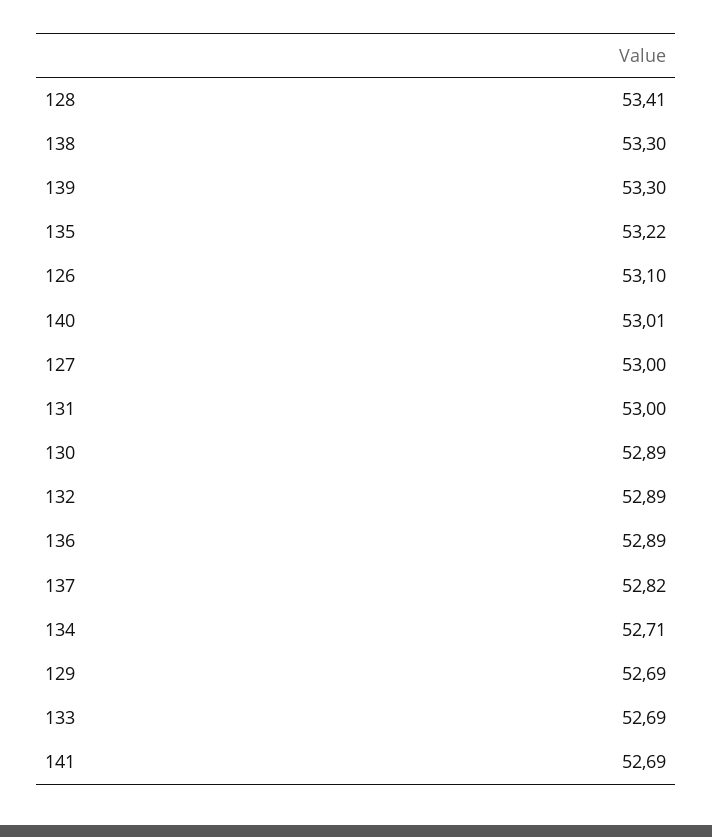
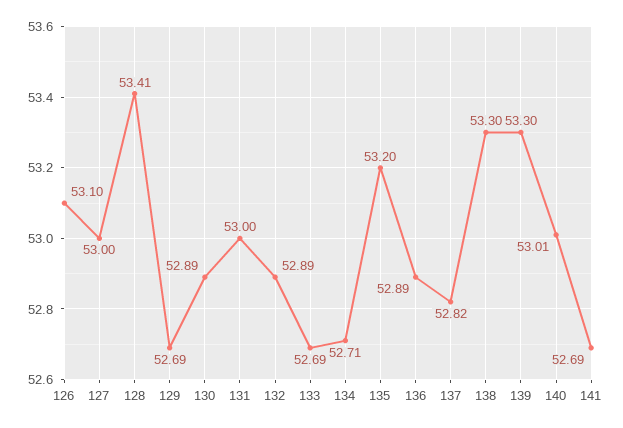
  {
    "128": 53.41,
    "138": 53.3,
    "139": 53.3,
-   "135": 53.22,
+   "135": 53.2,
    "126": 53.1,
    "140": 53.01,
    "127": 53,
    "131": 53,
    "130": 52.89,
    "132": 52.89,
    "136": 52.89,
    "137": 52.82,
    "134": 52.71,
    "129": 52.69,
    "133": 52.69,
    "141": 52.69
  }

